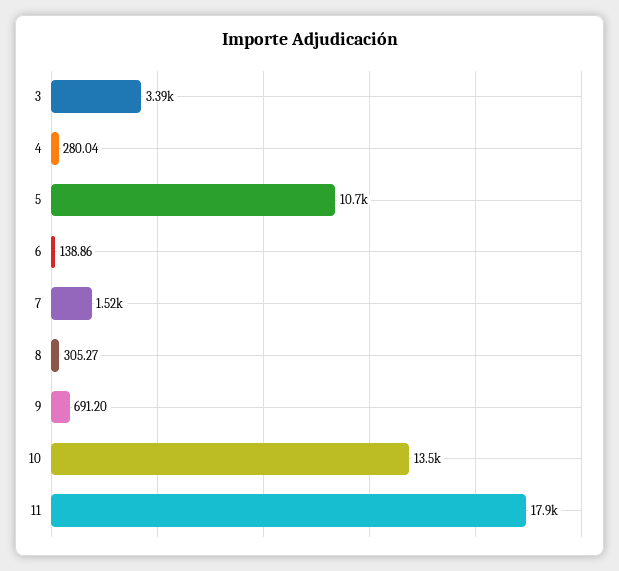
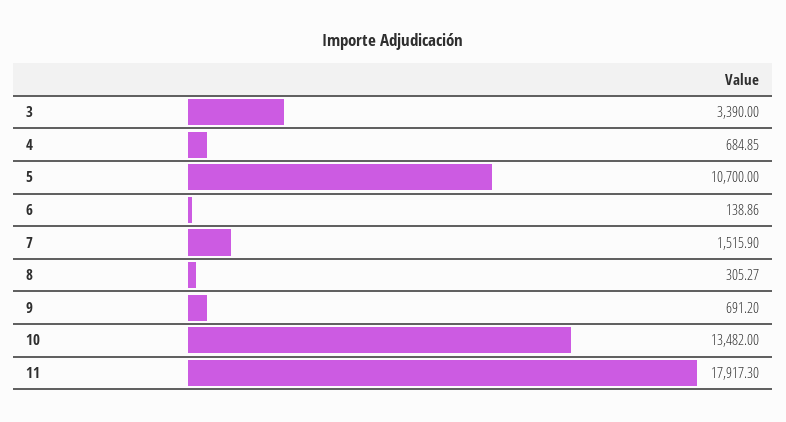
  {
    "3": 3390,
-   "4": 280.04,
+   "4": 684.85,
    "5": 10700,
    "6": 138.86,
    "7": 1515.9,
    "8": 305.27,
    "9": 691.2,
    "10": 13482,
    "11": 17917.3
  }

